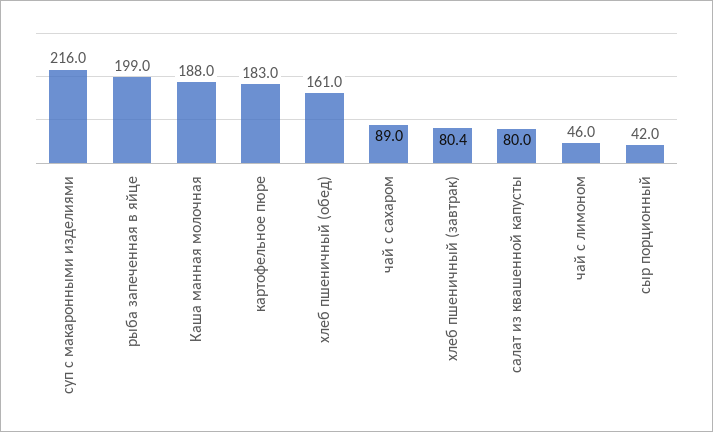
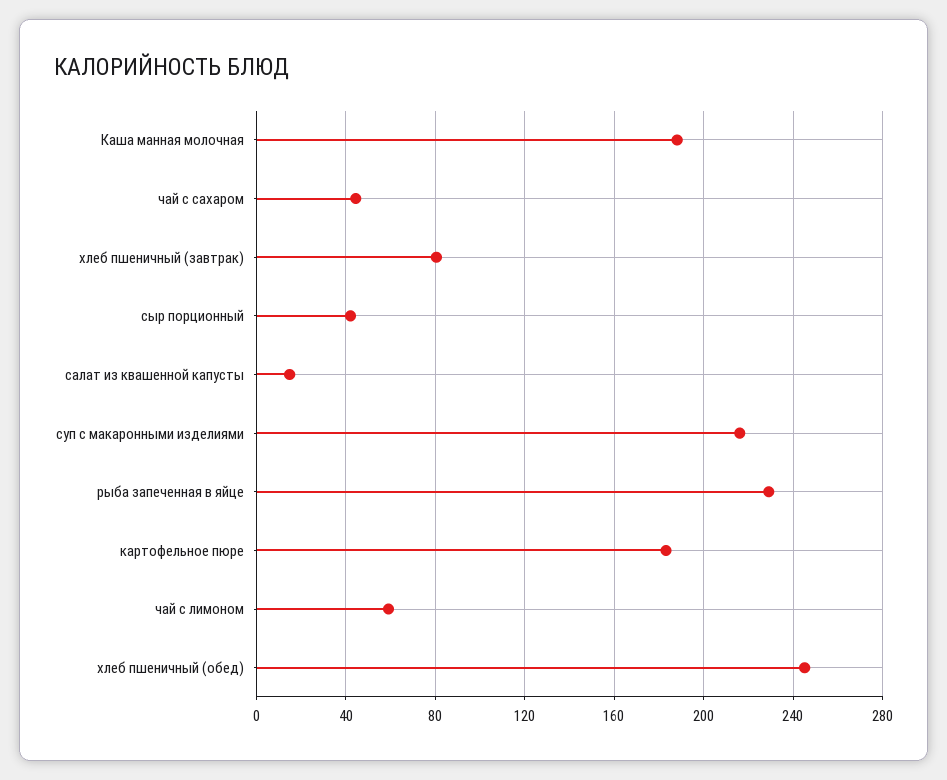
  {
    "суп с макаронными изделиями": 216,
-   "рыба запеченная в яйце": 199,
+   "рыба запеченная в яйце": 230,
    "Каша манная молочная": 188,
    "картофельное пюре": 183,
-   "хлеб пшеничный (обед)": 161,
+   "хлеб пшеничный (обед)": 245,
-   "чай с сахаром": 89,
+   "чай с сахаром": 45,
    "хлеб пшеничный (завтрак)": 80.4,
-   "салат из квашенной капусты": 80,
+   "салат из квашенной капусты": 15,
-   "чай с лимоном": 46,
+   "чай с лимоном": 60,
    "сыр порционный": 42
  }

